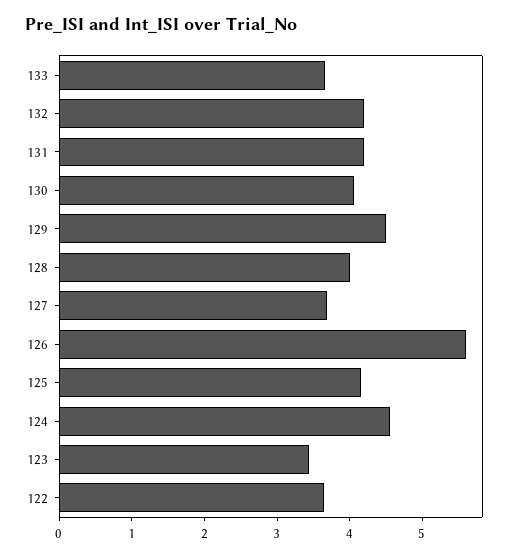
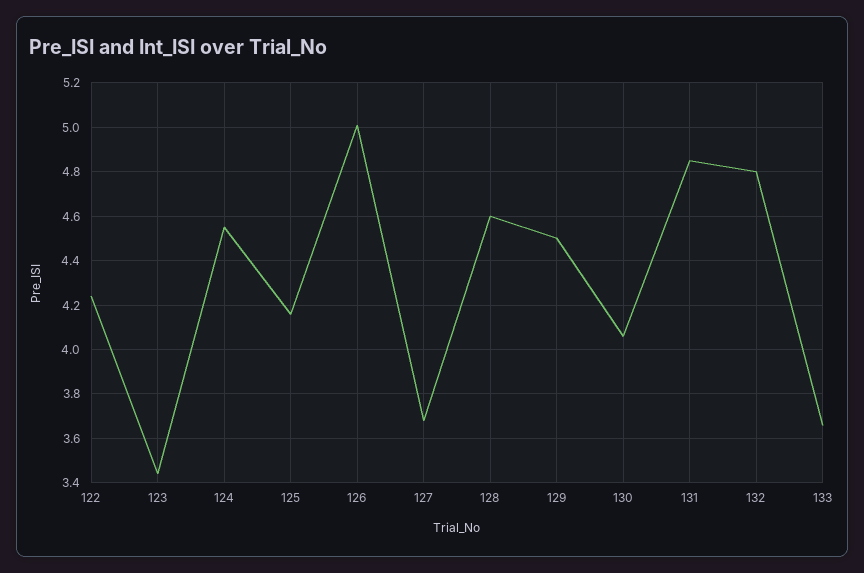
  {
    "133": 3.65,
-   "132": 4.2,
+   "132": 4.8,
-   "131": 4.2,
+   "131": 4.85,
    "130": 4.05,
    "129": 4.5,
-   "128": 4,
+   "128": 4.6,
    "127": 3.7,
-   "126": 5.6,
+   "126": 5,
    "125": 4.15,
    "124": 4.55,
    "123": 3.45,
-   "122": 3.6
+   "122": 4.25
  }

